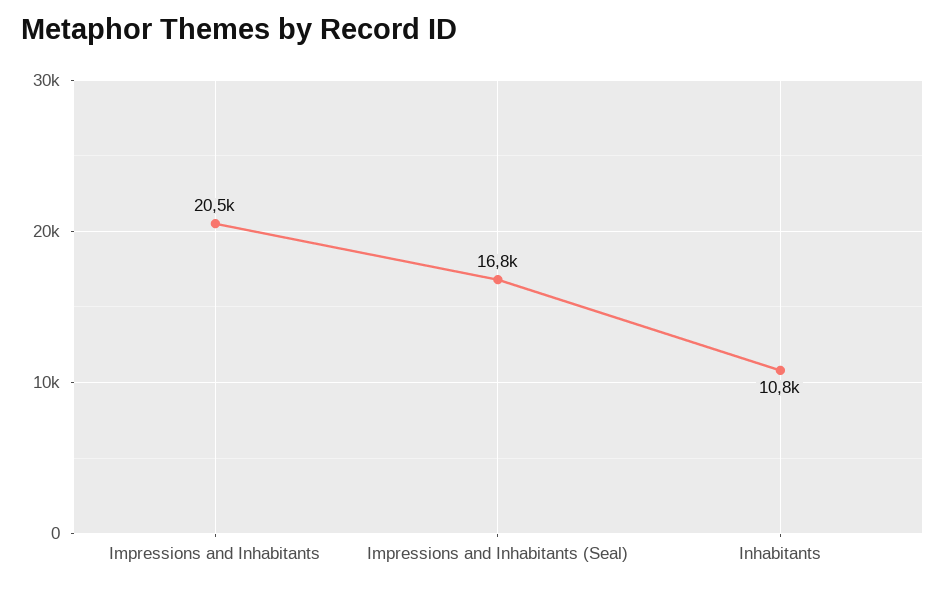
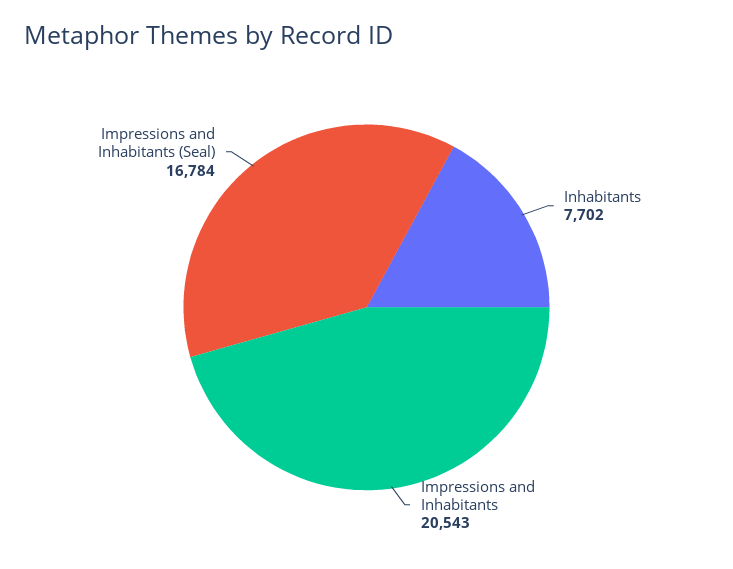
  {
    "Impressions and Inhabitants": 20543,
    "Impressions and Inhabitants (Seal)": 16784,
-   "Inhabitants": 10800
+   "Inhabitants": 7702
  }

